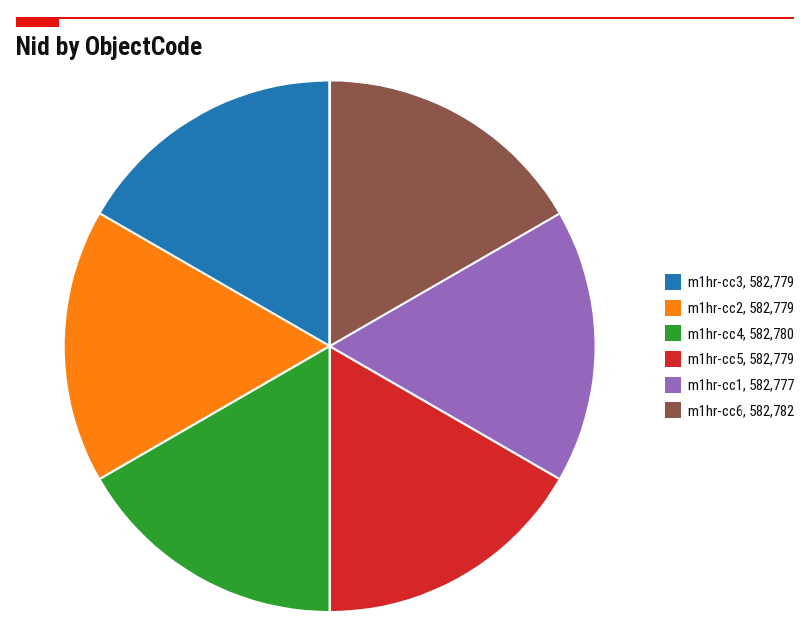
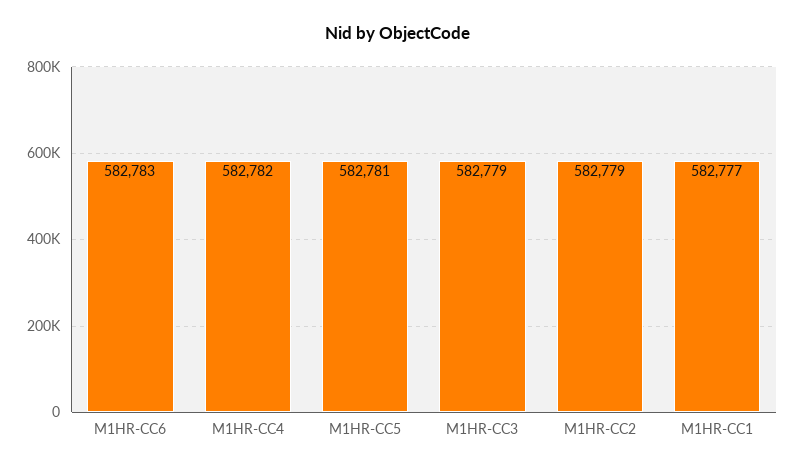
  {
    "m1hr-cc3": 582779,
    "m1hr-cc2": 582779,
-   "m1hr-cc4": 582780,
+   "m1hr-cc4": 582782,
-   "m1hr-cc5": 582779,
+   "m1hr-cc5": 582781,
    "m1hr-cc1": 582777,
-   "m1hr-cc6": 582782
+   "m1hr-cc6": 582783
  }

